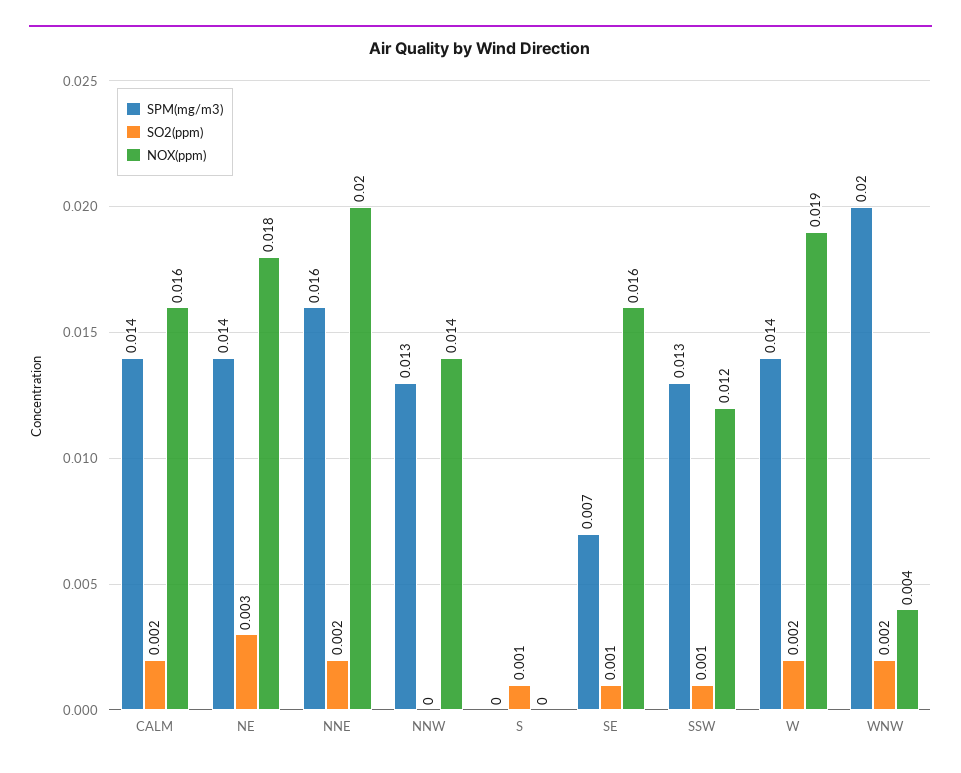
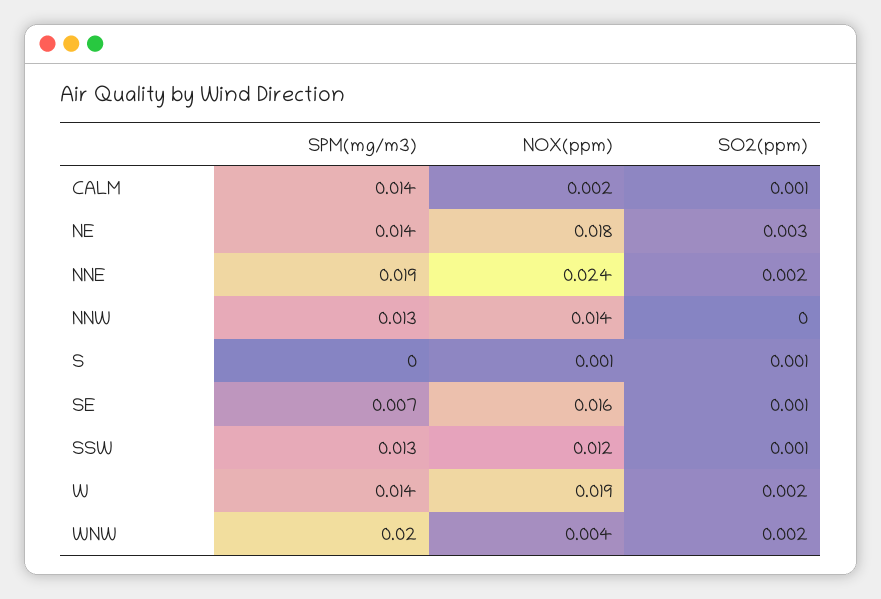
  {
    "SPM(mg/m3)": {
      "CALM": 0.014,
      "NE": 0.014,
-     "NNE": 0.016,
+     "NNE": 0.019,
      "NNW": 0.013,
      "S": 0,
      "SE": 0.007,
      "SSW": 0.013,
      "W": 0.014,
      "WNW": 0.02
    },
    "SO2(ppm)": {
-     "CALM": 0.002,
+     "CALM": 0.001,
      "NE": 0.003,
      "NNE": 0.002,
      "NNW": 0,
      "S": 0.001,
      "SE": 0.001,
      "SSW": 0.001,
      "W": 0.002,
      "WNW": 0.002
    },
    "NOX(ppm)": {
-     "CALM": 0.016,
+     "CALM": 0.002,
      "NE": 0.018,
-     "NNE": 0.02,
+     "NNE": 0.024,
      "NNW": 0.014,
-     "S": 0,
+     "S": 0.001,
      "SE": 0.016,
      "SSW": 0.012,
      "W": 0.019,
      "WNW": 0.004
    }
  }

